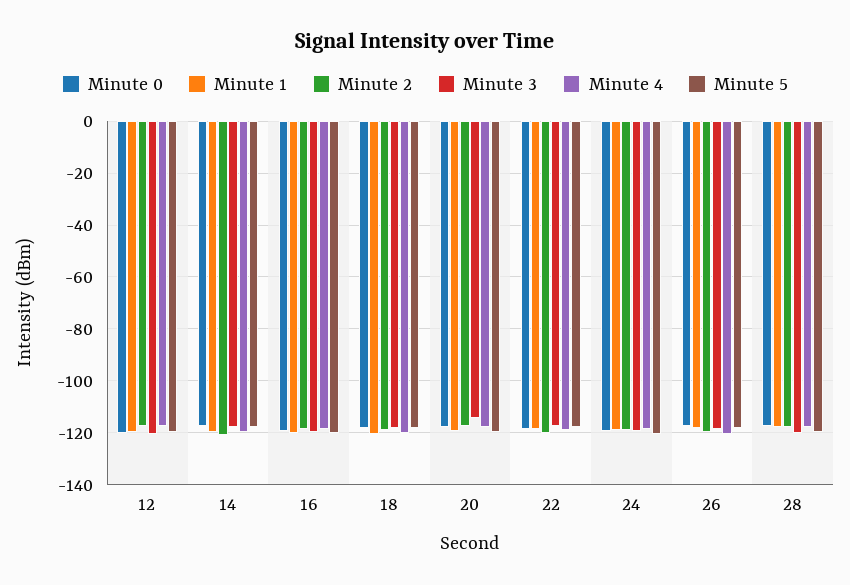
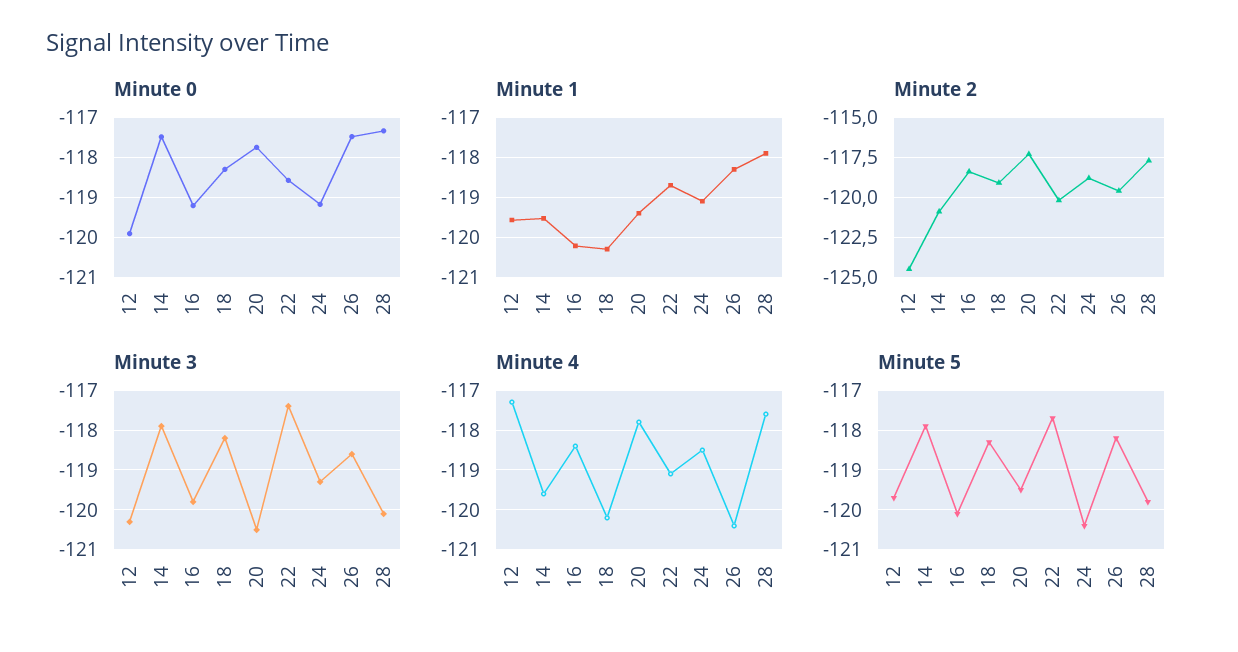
  {
    "Minute 0": {
      "12": -120,
      "14": -117.4,
      "16": -119.2,
      "18": -118.4,
      "20": -117.8,
      "22": -118.6,
      "24": -119.2,
      "26": -117.4,
      "28": -117.4
    },
    "Minute 1": {
      "12": -119.6,
      "14": -119.6,
      "16": -120.2,
      "18": -120.4,
      "20": -119.4,
      "22": -118.8,
      "24": -119.2,
      "26": -118.4,
      "28": -118
    },
    "Minute 2": {
-     "12": -117.5,
+     "12": -124.5,
      "14": -121,
      "16": -118.5,
      "18": -119,
      "20": -117.5,
      "22": -120,
      "24": -119,
      "26": -119.5,
      "28": -117.5
    },
    "Minute 3": {
      "12": -120.5,
      "14": -118,
      "16": -120,
      "18": -118,
-     "20": -115,
+     "20": -120.5,
      "22": -117.5,
      "24": -119.5,
      "26": -118.5,
      "28": -120
    },
    "Minute 4": {
      "12": -117.5,
      "14": -119.5,
      "16": -118.5,
      "18": -120,
      "20": -118,
      "22": -119,
      "24": -118.5,
      "26": -120.5,
      "28": -117.5
    },
    "Minute 5": {
      "12": -119.5,
      "14": -118,
      "16": -120,
      "18": -118.5,
      "20": -119.5,
      "22": -117.5,
      "24": -120.5,
      "26": -118,
      "28": -120
    }
  }

